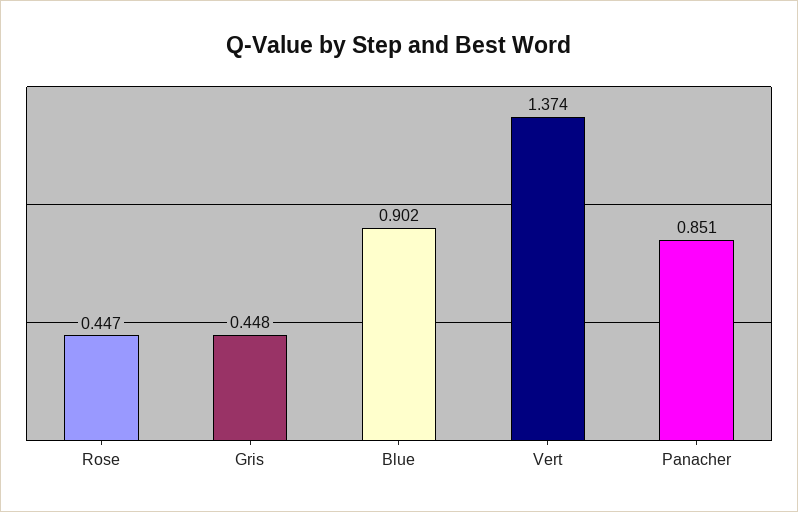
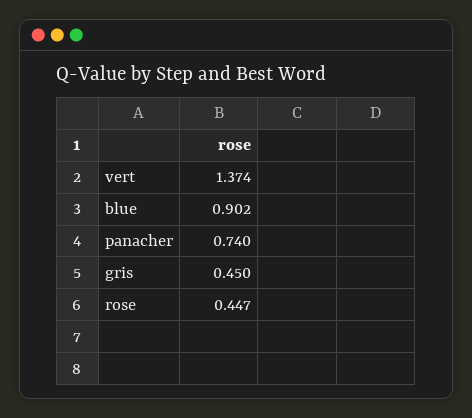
  {
    "Rose": 0.447,
-   "Gris": 0.448,
+   "Gris": 0.45,
    "Blue": 0.902,
    "Vert": 1.374,
-   "Panacher": 0.851
+   "Panacher": 0.74
  }

